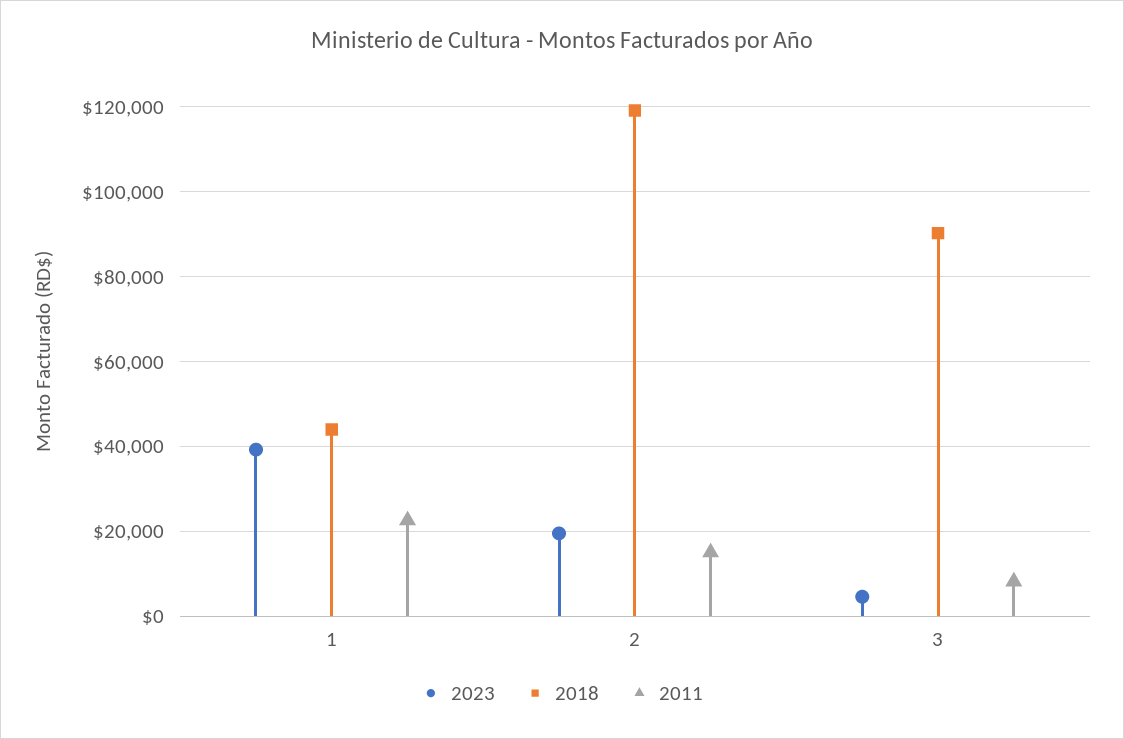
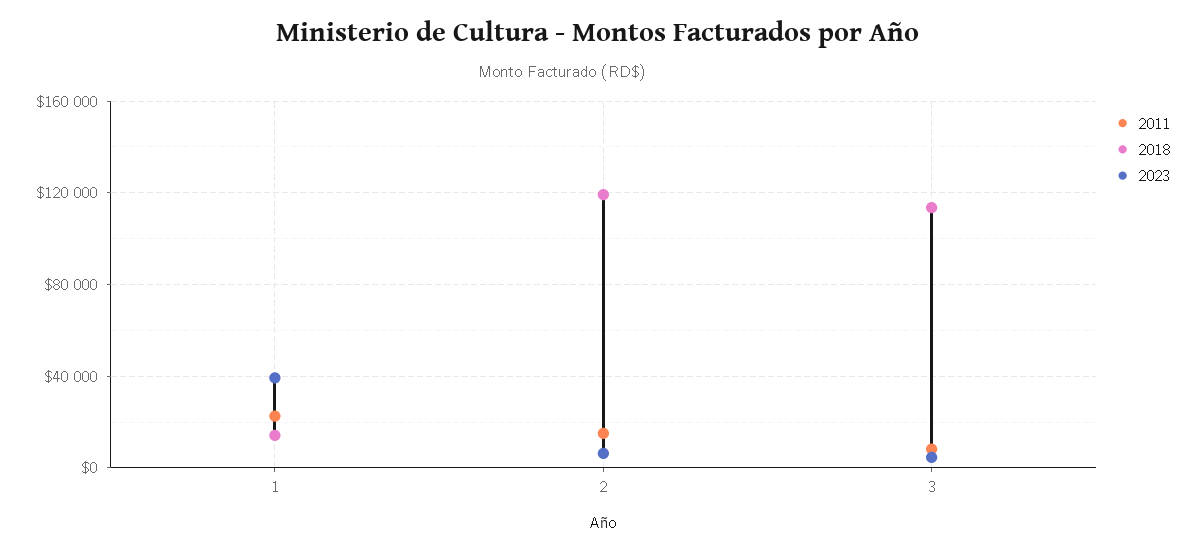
  {
    "2023": {
      "1": 40000,
-     "2": 20000,
+     "2": 5000,
      "3": 4000
    },
    "2018": {
-     "1": 44000,
+     "1": 15000,
      "2": 120000,
-     "3": 90000
+     "3": 115000
    },
    "2011": {
      "1": 22000,
      "2": 16000,
      "3": 8000
    }
  }

